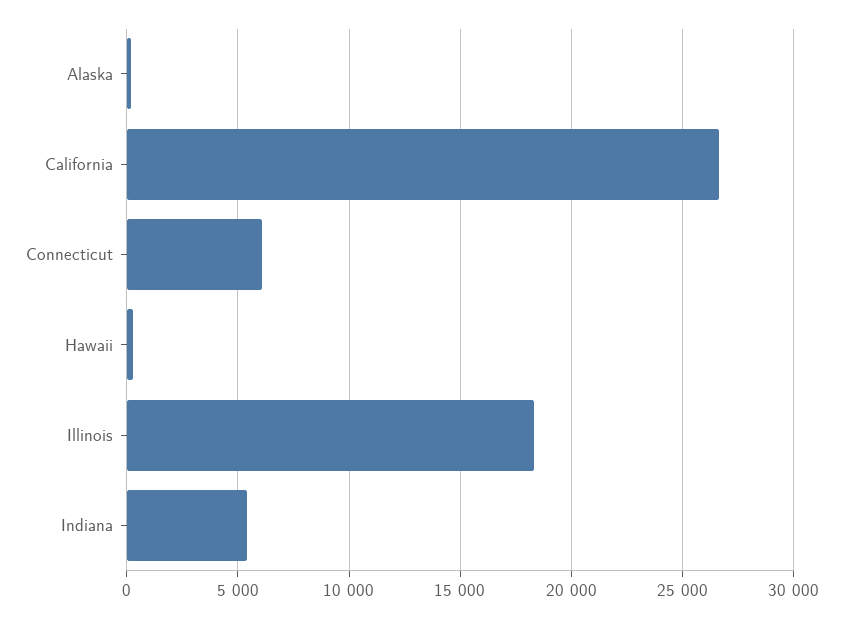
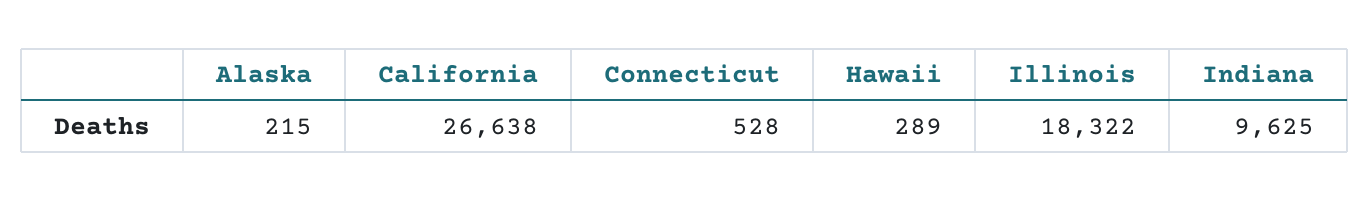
  {
    "Alaska": 215,
    "California": 26638,
-   "Connecticut": 6000,
+   "Connecticut": 528,
    "Hawaii": 289,
    "Illinois": 18322,
-   "Indiana": 5500
+   "Indiana": 9625
  }

